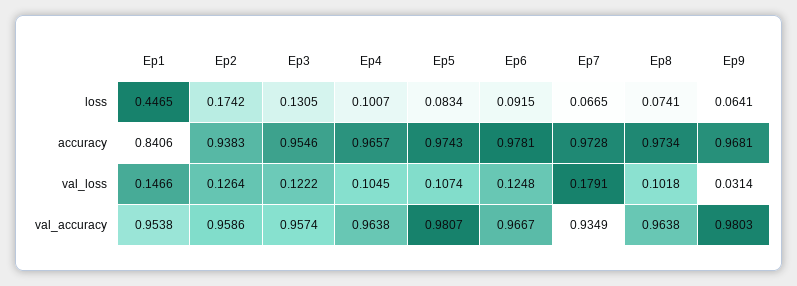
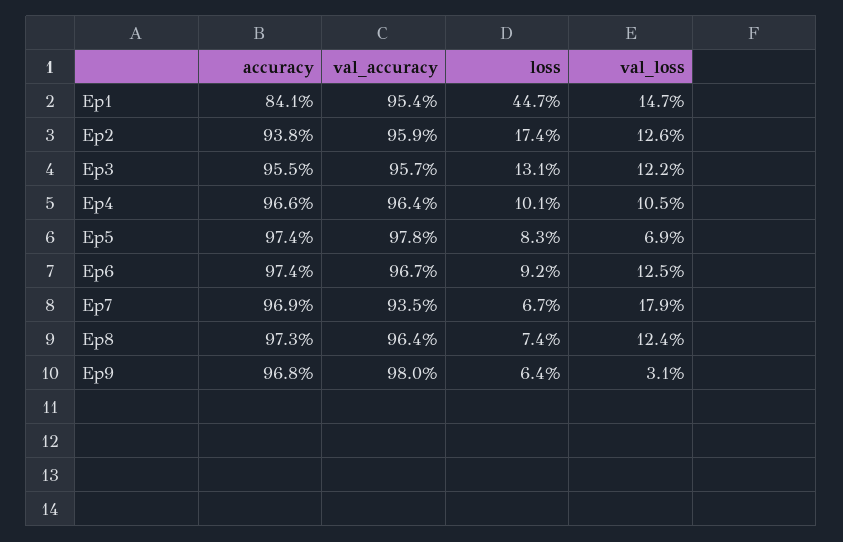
  {
    "Ep1": {
      "loss": 0.4465,
      "accuracy": 0.8406,
      "val_loss": 0.1466,
      "val_accuracy": 0.9538
    },
    "Ep2": {
      "loss": 0.1742,
      "accuracy": 0.9383,
      "val_loss": 0.1264,
      "val_accuracy": 0.9586
    },
    "Ep3": {
      "loss": 0.1305,
      "accuracy": 0.9546,
      "val_loss": 0.1222,
      "val_accuracy": 0.9574
    },
    "Ep4": {
      "loss": 0.1007,
      "accuracy": 0.9657,
      "val_loss": 0.1045,
      "val_accuracy": 0.9638
    },
    "Ep5": {
      "loss": 0.0834,
      "accuracy": 0.9743,
-     "val_loss": 0.1074,
+     "val_loss": 0.069,
-     "val_accuracy": 0.9807
+     "val_accuracy": 0.978
    },
    "Ep6": {
      "loss": 0.0915,
-     "accuracy": 0.9781,
+     "accuracy": 0.974,
      "val_loss": 0.1248,
      "val_accuracy": 0.9667
    },
    "Ep7": {
      "loss": 0.0665,
-     "accuracy": 0.9728,
+     "accuracy": 0.969,
      "val_loss": 0.1791,
      "val_accuracy": 0.9349
    },
    "Ep8": {
      "loss": 0.0741,
      "accuracy": 0.9734,
-     "val_loss": 0.1018,
+     "val_loss": 0.124,
      "val_accuracy": 0.9638
    },
    "Ep9": {
      "loss": 0.0641,
      "accuracy": 0.9681,
      "val_loss": 0.0314,
      "val_accuracy": 0.9803
    }
  }

